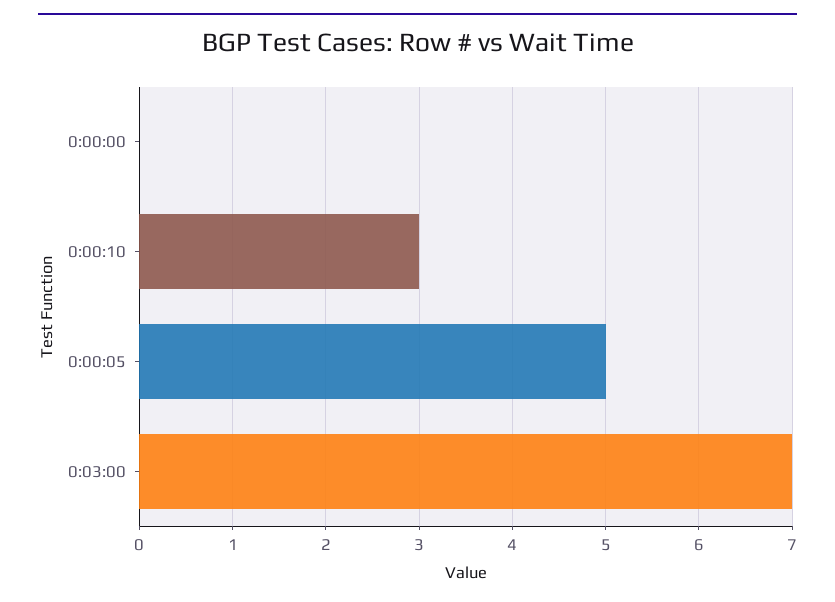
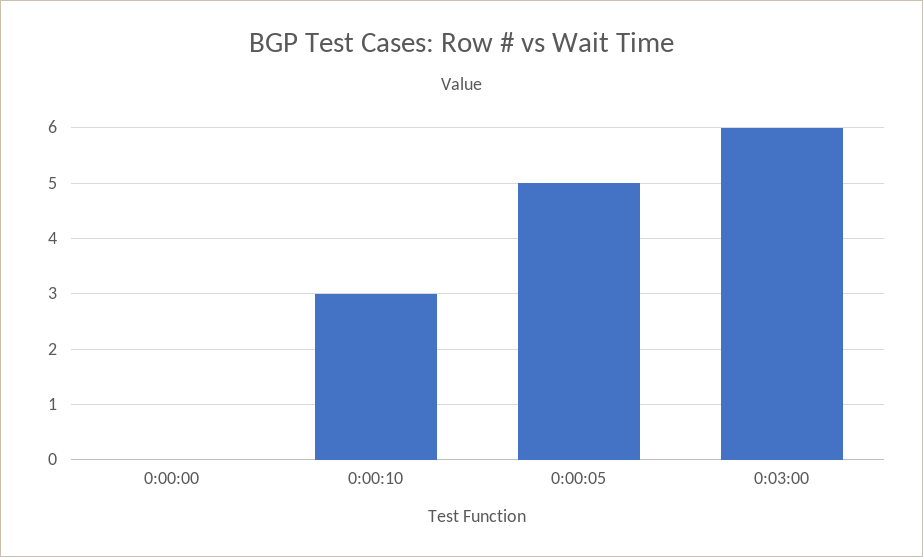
  {
    "0:00:00": 0,
    "0:00:10": 3,
    "0:00:05": 5,
-   "0:03:00": 7
+   "0:03:00": 6
  }

